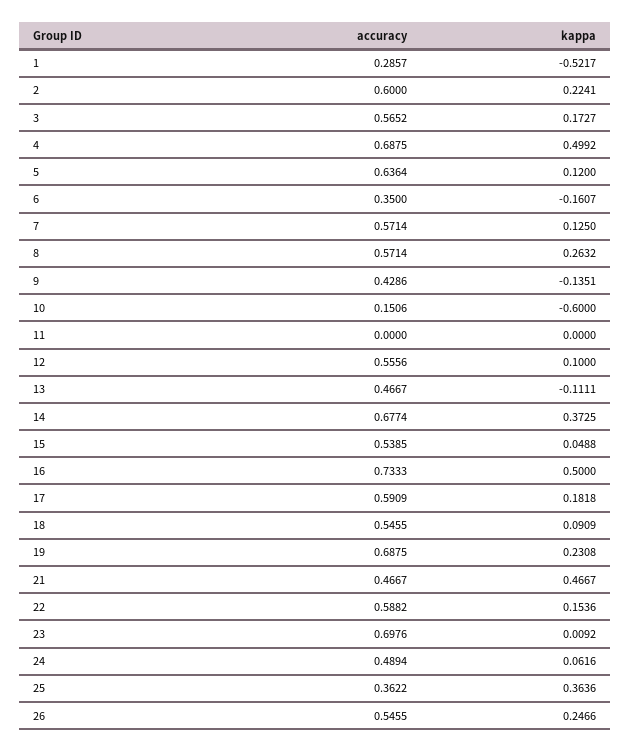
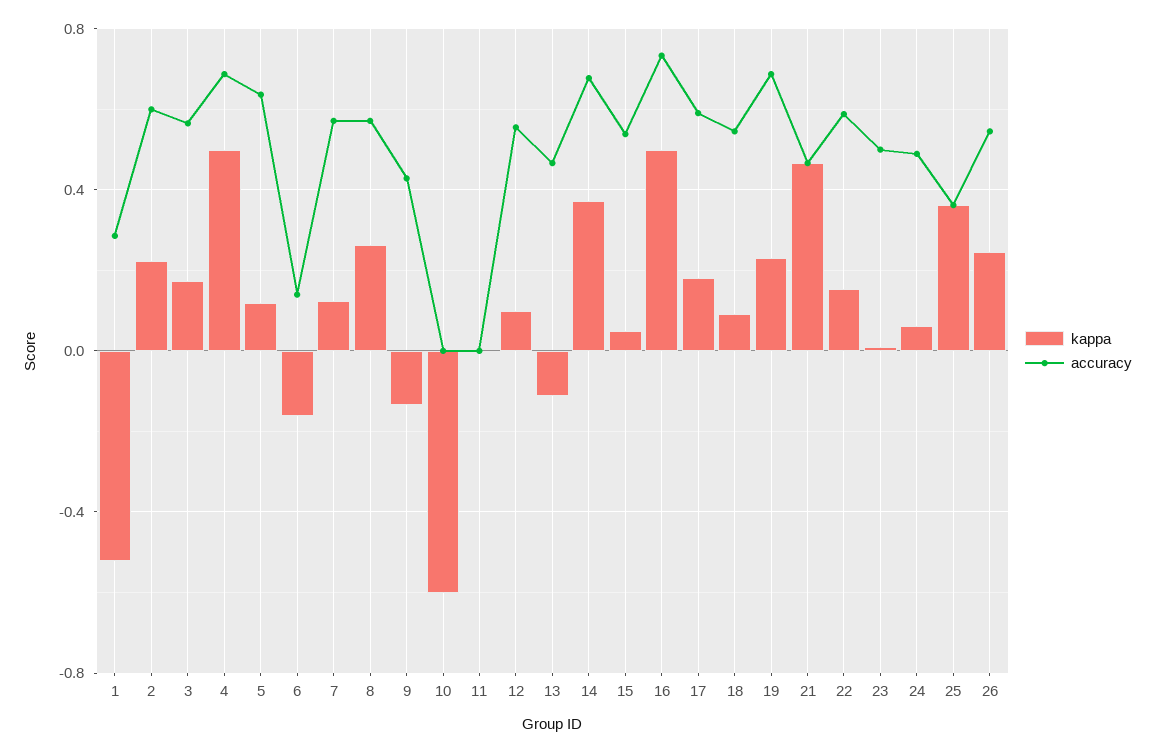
  {
    "accuracy": {
      "1": 0.2857,
      "2": 0.6,
      "3": 0.5652,
      "4": 0.6875,
      "5": 0.6364,
-     "6": 0.35,
+     "6": 0.15,
      "7": 0.5714,
      "8": 0.5714,
      "9": 0.4286,
-     "10": 0.1506,
+     "10": 0,
      "11": 0,
      "12": 0.5556,
      "13": 0.4667,
      "14": 0.6774,
      "15": 0.5385,
      "16": 0.7333,
      "17": 0.5909,
      "18": 0.5455,
      "19": 0.6875,
      "21": 0.4667,
      "22": 0.5882,
-     "23": 0.6976,
+     "23": 0.5,
      "24": 0.4894,
      "25": 0.3622,
      "26": 0.5455
    },
    "kappa": {
      "1": -0.5217,
      "2": 0.2241,
      "3": 0.1727,
      "4": 0.4992,
      "5": 0.12,
      "6": -0.1607,
      "7": 0.125,
      "8": 0.2632,
      "9": -0.1351,
      "10": -0.6,
      "11": 0,
      "12": 0.1,
      "13": -0.1111,
      "14": 0.3725,
      "15": 0.0488,
      "16": 0.5,
      "17": 0.1818,
      "18": 0.0909,
      "19": 0.2308,
      "21": 0.4667,
      "22": 0.1536,
      "23": 0.0092,
      "24": 0.0616,
      "25": 0.3636,
      "26": 0.2466
    }
  }

